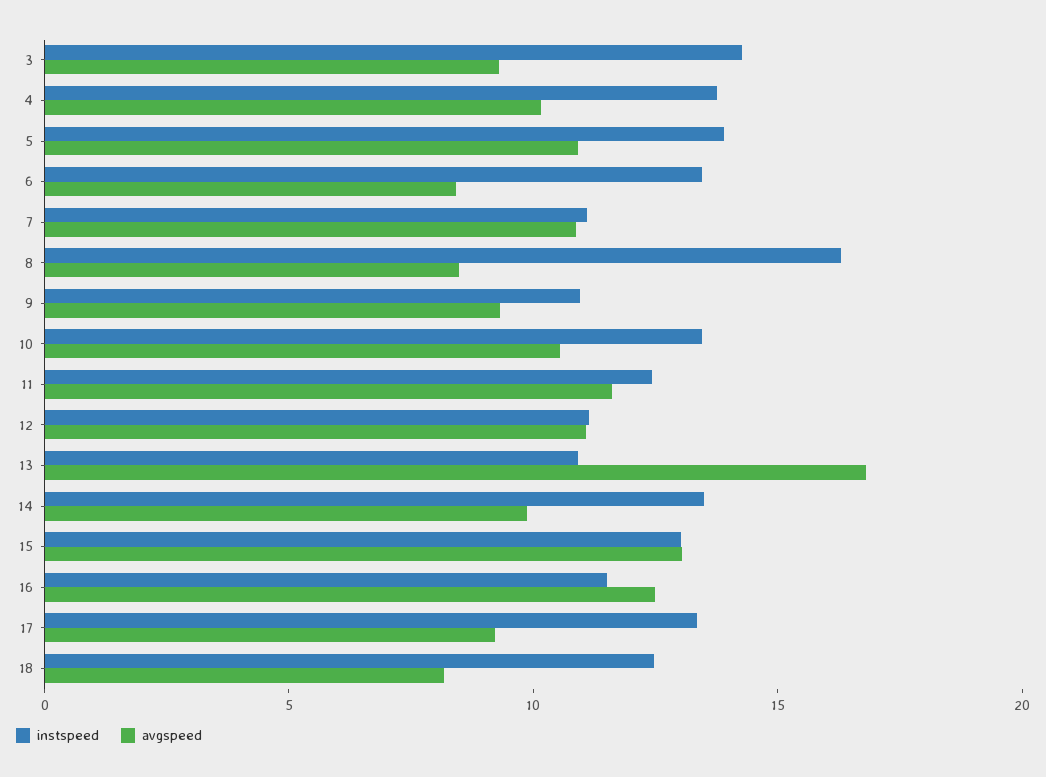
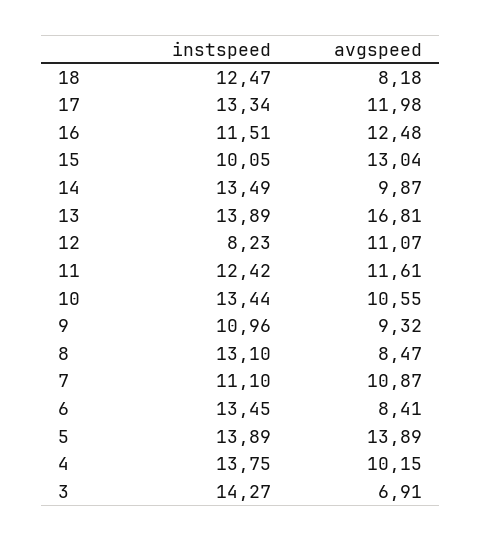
  {
    "instspeed": {
      "3": 14.27,
      "4": 13.75,
      "5": 13.89,
      "6": 13.45,
      "7": 11.1,
-     "8": 16,
+     "8": 13.1,
      "9": 10.96,
      "10": 13.44,
      "11": 12.42,
-     "12": 11,
+     "12": 8.23,
-     "13": 11,
+     "13": 13.89,
      "14": 13.49,
-     "15": 13,
+     "15": 10.05,
      "16": 11.51,
      "17": 13.34,
      "18": 12.47
    },
    "avgspeed": {
-     "3": 9,
+     "3": 6.91,
      "4": 10.15,
-     "5": 11,
+     "5": 13.89,
      "6": 8.41,
      "7": 10.87,
      "8": 8.47,
      "9": 9.32,
      "10": 10.55,
      "11": 11.61,
      "12": 11.07,
      "13": 16.81,
      "14": 9.87,
      "15": 13.04,
      "16": 12.48,
-     "17": 9,
+     "17": 11.98,
      "18": 8.18
    }
  }

